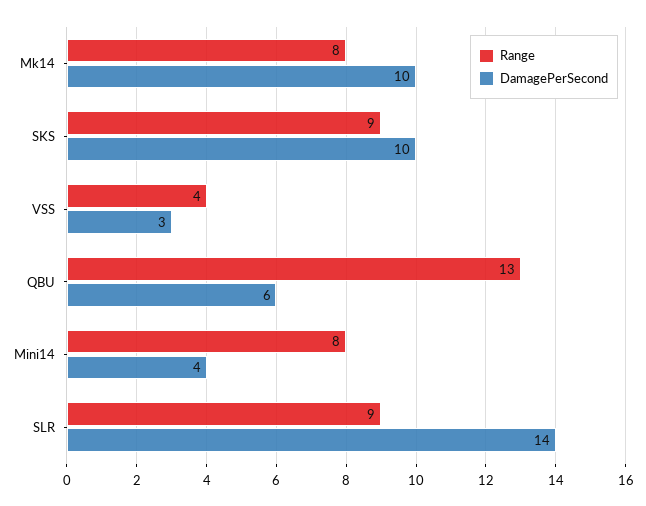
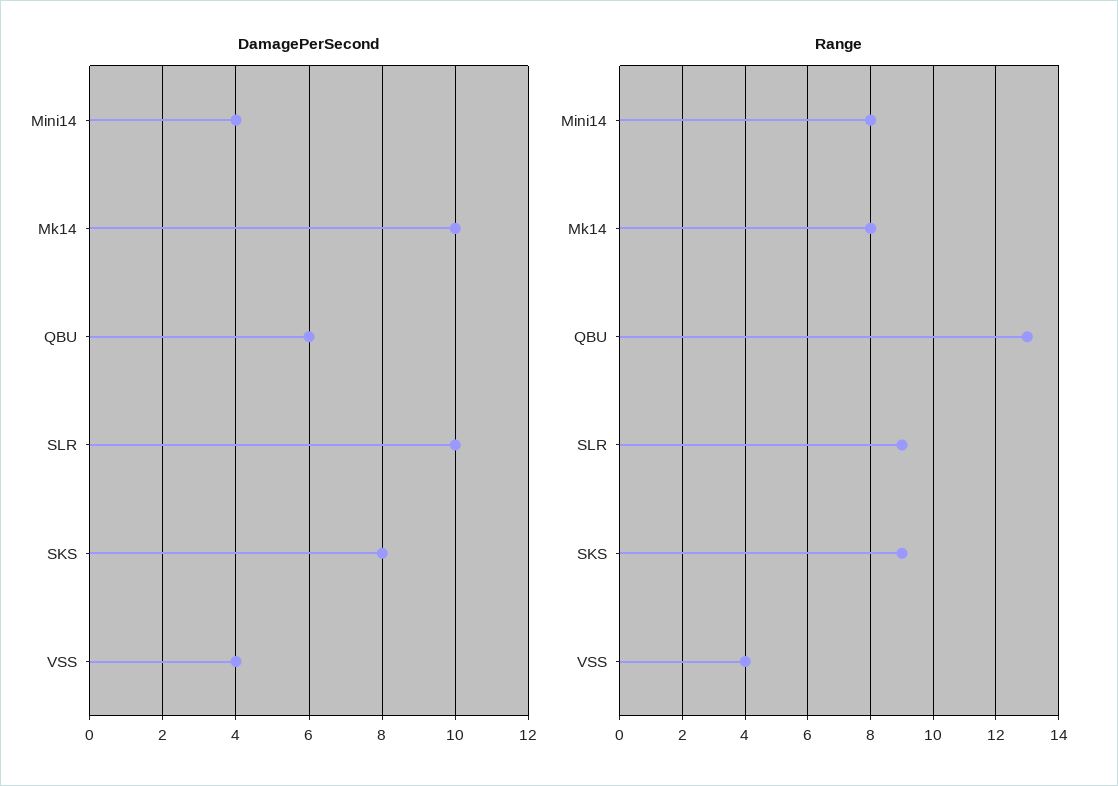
  {
    "Range": {
      "Mk14": 8,
      "SKS": 9,
      "VSS": 4,
      "QBU": 13,
      "Mini14": 8,
      "SLR": 9
    },
    "DamagePerSecond": {
      "Mk14": 10,
-     "SKS": 10,
+     "SKS": 8,
-     "VSS": 3,
+     "VSS": 4,
      "QBU": 6,
      "Mini14": 4,
-     "SLR": 14
+     "SLR": 10
    }
  }

